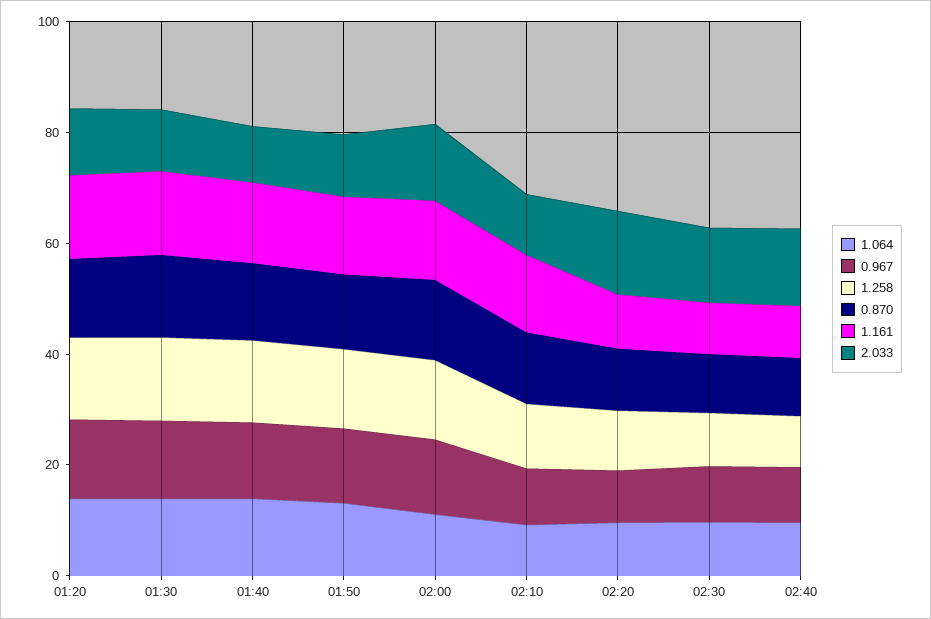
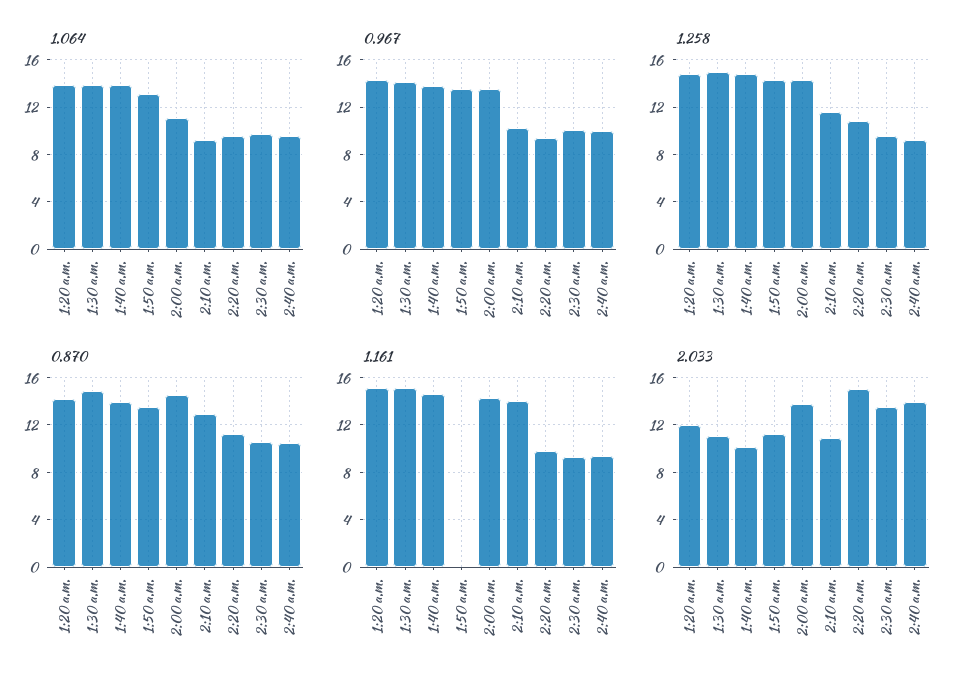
  {
    "1.064": {
      "01:20": 14,
      "01:30": 14,
      "01:40": 14,
      "01:50": 13,
      "02:00": 11,
      "02:10": 9,
      "02:20": 10,
      "02:30": 10,
      "02:40": 10
    },
    "0.967": {
      "01:20": 14,
      "01:30": 14,
      "01:40": 14,
      "01:50": 14,
      "02:00": 14,
      "02:10": 10,
      "02:20": 9,
      "02:30": 10,
      "02:40": 10
    },
    "1.258": {
      "01:20": 15,
      "01:30": 15,
      "01:40": 15,
      "01:50": 14,
      "02:00": 14,
      "02:10": 12,
      "02:20": 11,
      "02:30": 10,
      "02:40": 9
    },
    "0.870": {
      "01:20": 14,
      "01:30": 15,
      "01:40": 14,
      "01:50": 14,
      "02:00": 15,
      "02:10": 13,
      "02:20": 11,
      "02:30": 11,
      "02:40": 11
    },
    "1.161": {
      "01:20": 15,
      "01:30": 15,
      "01:40": 15,
-     "01:50": 15,
+     "01:50": 0,
      "02:00": 14,
      "02:10": 14,
      "02:20": 10,
      "02:30": 9,
      "02:40": 9
    },
    "2.033": {
      "01:20": 12,
      "01:30": 11,
      "01:40": 10,
      "01:50": 11,
      "02:00": 14,
      "02:10": 11,
      "02:20": 15,
      "02:30": 14,
      "02:40": 14
    }
  }

